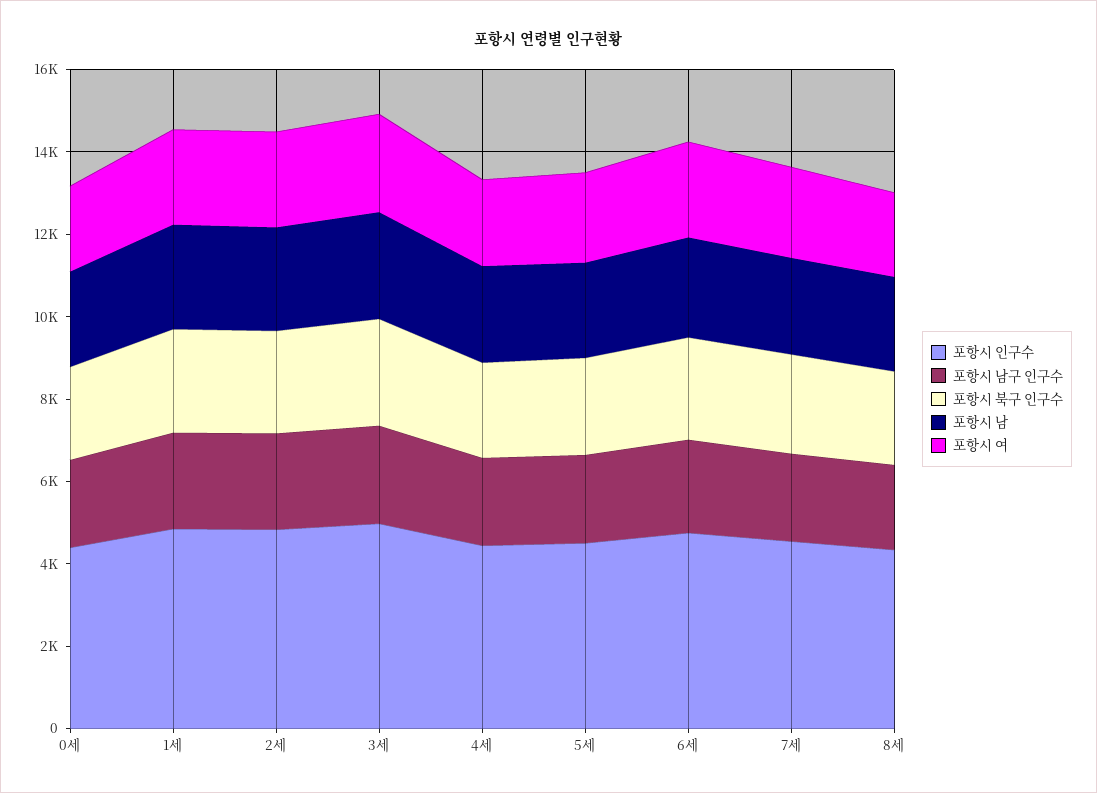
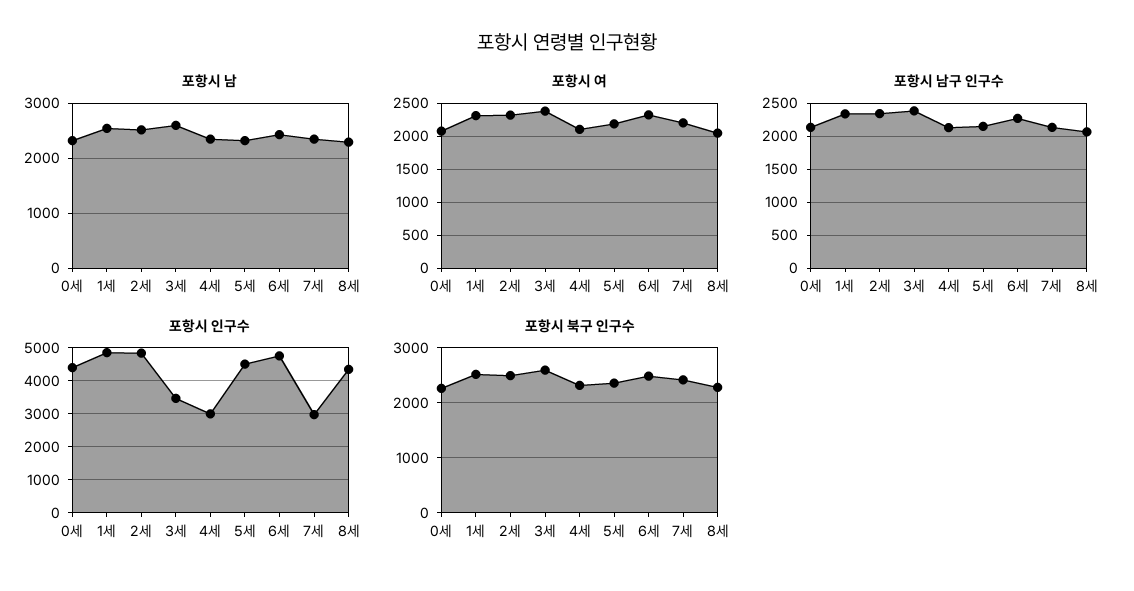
  {
    "포항시 인구수": {
      "0세": 4400,
      "1세": 4800,
      "2세": 4800,
-     "3세": 5000,
+     "3세": 3400,
-     "4세": 4500,
+     "4세": 3000,
      "5세": 4400,
      "6세": 4800,
-     "7세": 4500,
+     "7세": 3000,
      "8세": 4400
    },
    "포항시 남구 인구수": {
      "0세": 2100,
      "1세": 2300,
      "2세": 2300,
      "3세": 2400,
      "4세": 2100,
      "5세": 2100,
      "6세": 2300,
      "7세": 2100,
      "8세": 2100
    },
    "포항시 북구 인구수": {
      "0세": 2200,
      "1세": 2600,
      "2세": 2400,
      "3세": 2600,
      "4세": 2400,
      "5세": 2400,
      "6세": 2400,
      "7세": 2400,
      "8세": 2200
    },
    "포항시 남": {
      "0세": 2400,
      "1세": 2600,
      "2세": 2600,
      "3세": 2600,
      "4세": 2400,
      "5세": 2400,
      "6세": 2400,
      "7세": 2400,
      "8세": 2200
    },
    "포항시 여": {
      "0세": 2100,
      "1세": 2300,
      "2세": 2300,
      "3세": 2400,
      "4세": 2100,
      "5세": 2200,
      "6세": 2300,
      "7세": 2200,
      "8세": 2000
    }
  }

